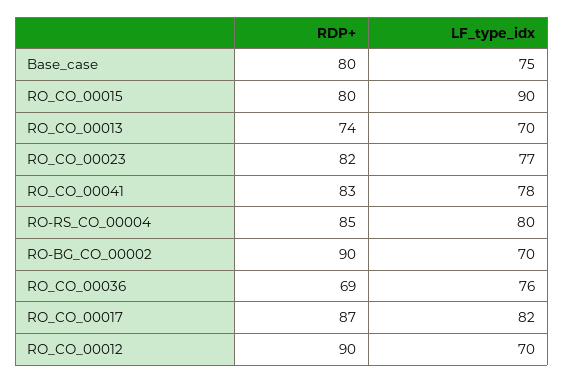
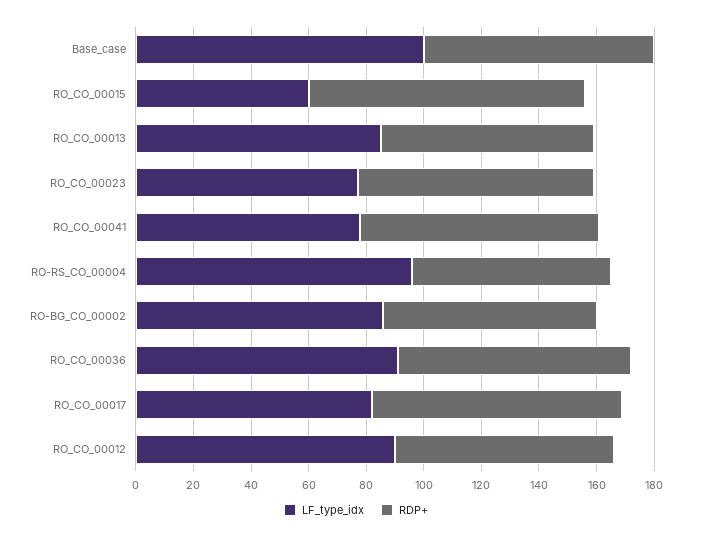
  {
    "RDP+": {
      "Base_case": 80,
-     "RO_CO_00015": 80,
+     "RO_CO_00015": 95,
      "RO_CO_00013": 74,
      "RO_CO_00023": 82,
      "RO_CO_00041": 83,
-     "RO-RS_CO_00004": 85,
+     "RO-RS_CO_00004": 70,
-     "RO-BG_CO_00002": 90,
+     "RO-BG_CO_00002": 75,
-     "RO_CO_00036": 69,
+     "RO_CO_00036": 80,
      "RO_CO_00017": 87,
-     "RO_CO_00012": 90
+     "RO_CO_00012": 75
    },
    "LF_type_idx": {
-     "Base_case": 75,
+     "Base_case": 100,
-     "RO_CO_00015": 90,
+     "RO_CO_00015": 60,
-     "RO_CO_00013": 70,
+     "RO_CO_00013": 85,
      "RO_CO_00023": 77,
      "RO_CO_00041": 78,
-     "RO-RS_CO_00004": 80,
+     "RO-RS_CO_00004": 95,
-     "RO-BG_CO_00002": 70,
+     "RO-BG_CO_00002": 85,
-     "RO_CO_00036": 76,
+     "RO_CO_00036": 90,
      "RO_CO_00017": 82,
-     "RO_CO_00012": 70
+     "RO_CO_00012": 90
    }
  }

